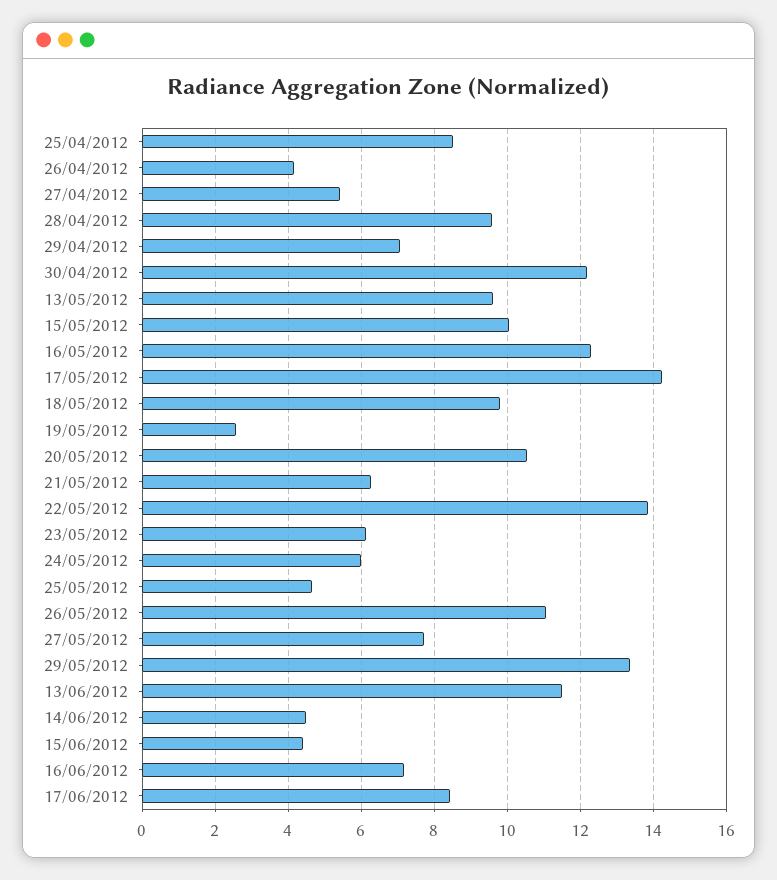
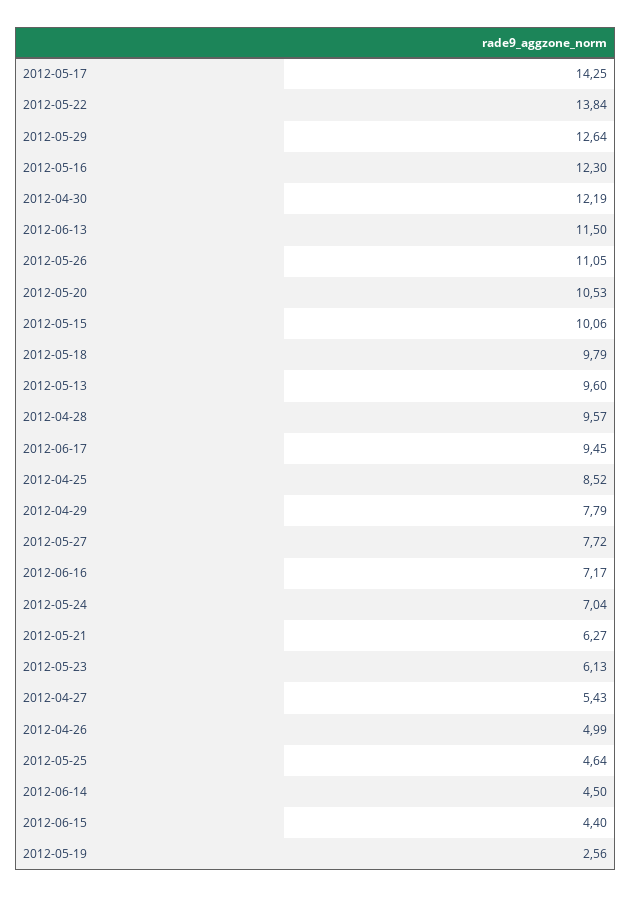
  {
    "25/04/2012": 8.52,
-   "26/04/2012": 4.2,
+   "26/04/2012": 4.99,
    "27/04/2012": 5.43,
    "28/04/2012": 9.57,
-   "29/04/2012": 7,
+   "29/04/2012": 7.79,
    "30/04/2012": 12.19,
    "13/05/2012": 9.6,
    "15/05/2012": 10.06,
    "16/05/2012": 12.3,
    "17/05/2012": 14.25,
    "18/05/2012": 9.79,
    "19/05/2012": 2.56,
    "20/05/2012": 10.53,
    "21/05/2012": 6.27,
    "22/05/2012": 13.84,
    "23/05/2012": 6.13,
-   "24/05/2012": 6,
+   "24/05/2012": 7.04,
    "25/05/2012": 4.64,
    "26/05/2012": 11.05,
    "27/05/2012": 7.72,
-   "29/05/2012": 13.4,
+   "29/05/2012": 12.64,
    "13/06/2012": 11.5,
    "14/06/2012": 4.5,
    "15/06/2012": 4.4,
    "16/06/2012": 7.17,
-   "17/06/2012": 8.4
+   "17/06/2012": 9.45
  }

